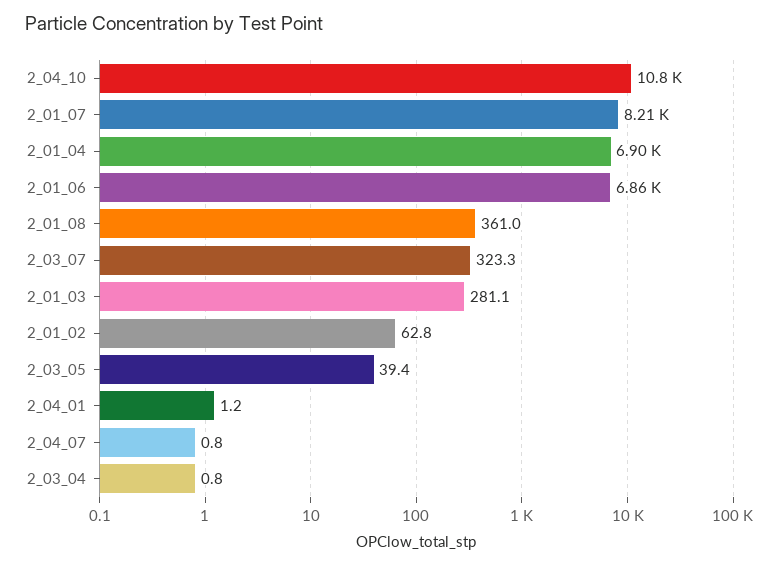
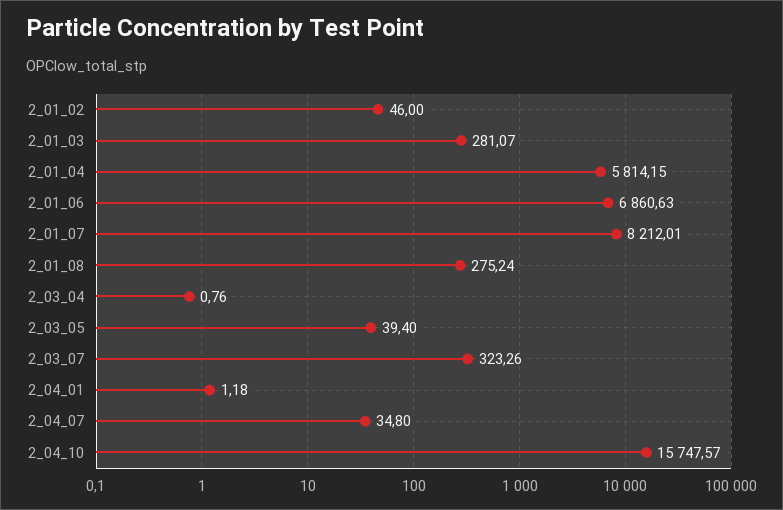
  {
-   "2_04_10": 10800,
+   "2_04_10": 15747.57,
    "2_01_07": 8212.01,
-   "2_01_04": 6900,
+   "2_01_04": 5814.15,
    "2_01_06": 6860.63,
-   "2_01_08": 361,
+   "2_01_08": 275.24,
    "2_03_07": 323.26,
    "2_01_03": 281.07,
-   "2_01_02": 62.8,
+   "2_01_02": 46,
    "2_03_05": 39.4,
    "2_04_01": 1.18,
-   "2_04_07": 0.8,
+   "2_04_07": 34.8,
    "2_03_04": 0.76
  }

